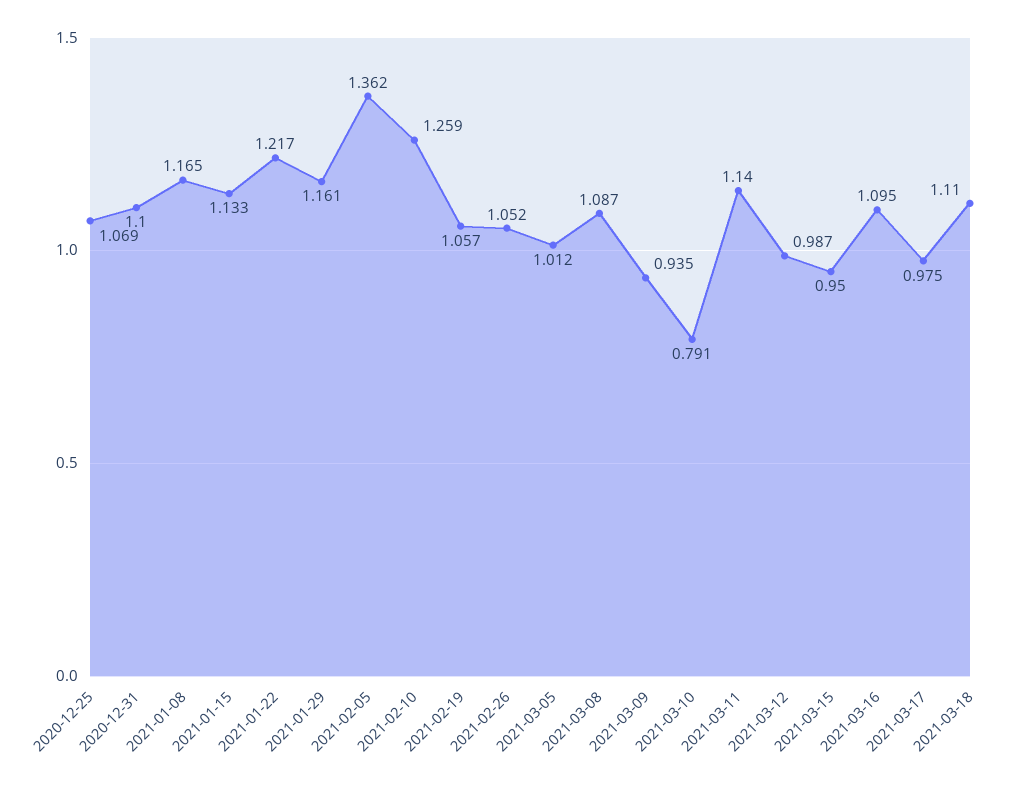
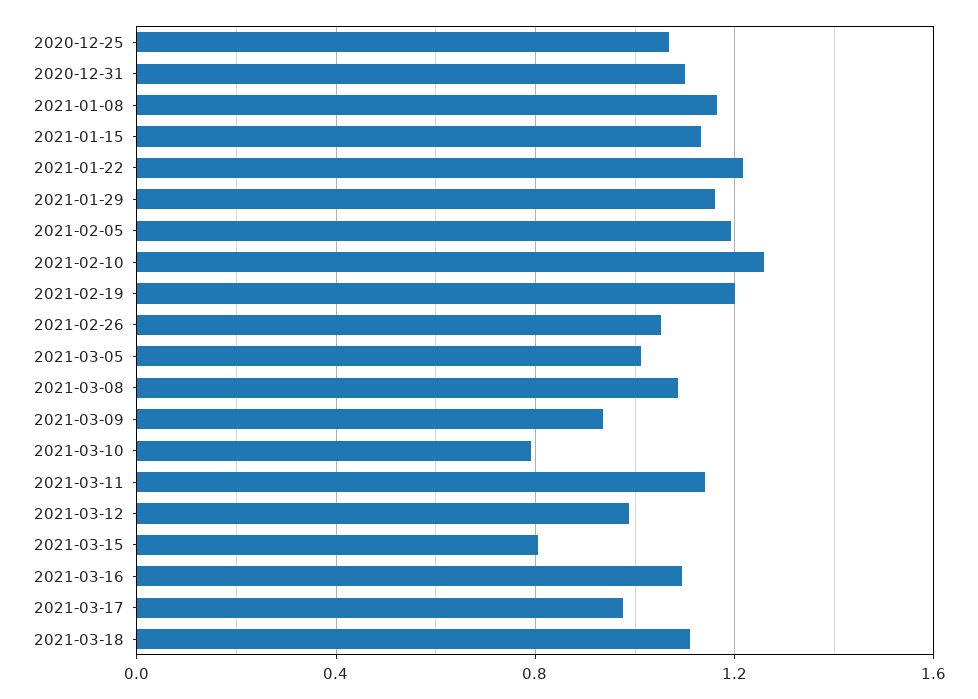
  {
    "2020-12-25": 1.069,
    "2020-12-31": 1.1,
    "2021-01-08": 1.165,
    "2021-01-15": 1.133,
    "2021-01-22": 1.217,
    "2021-01-29": 1.161,
-   "2021-02-05": 1.362,
+   "2021-02-05": 1.2,
    "2021-02-10": 1.259,
-   "2021-02-19": 1.057,
+   "2021-02-19": 1.2,
    "2021-02-26": 1.052,
    "2021-03-05": 1.012,
    "2021-03-08": 1.087,
    "2021-03-09": 0.935,
    "2021-03-10": 0.791,
    "2021-03-11": 1.14,
    "2021-03-12": 0.987,
-   "2021-03-15": 0.95,
+   "2021-03-15": 0.8,
    "2021-03-16": 1.095,
    "2021-03-17": 0.975,
    "2021-03-18": 1.11
  }

